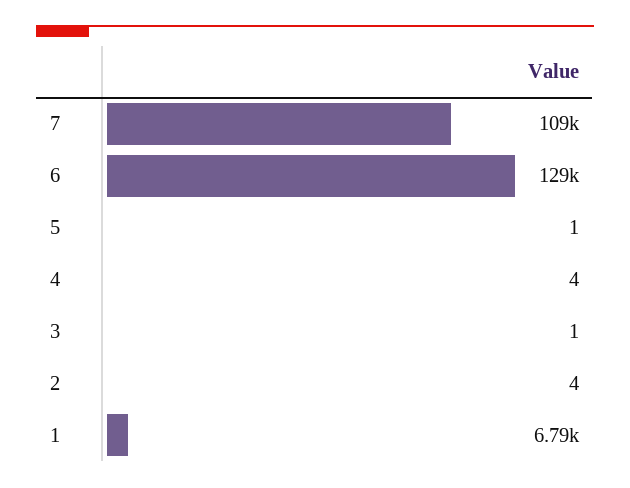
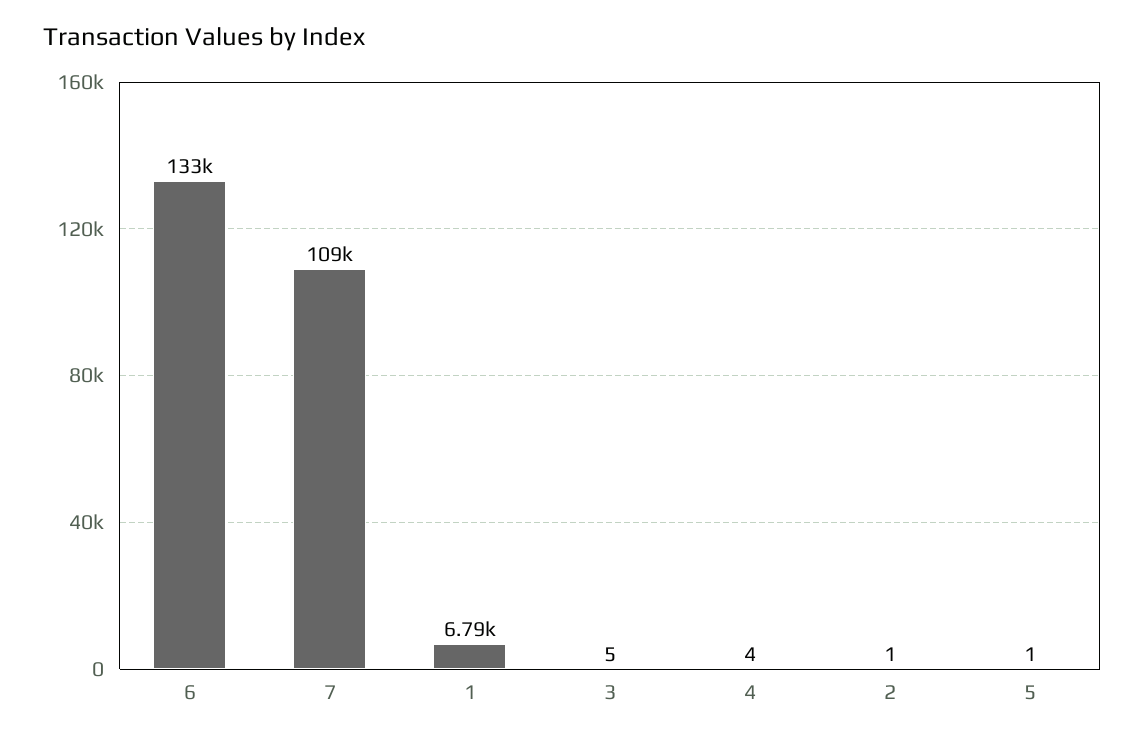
  {
    "7": 109000,
-   "6": 129000,
+   "6": 133000,
    "5": 1,
    "4": 4,
-   "3": 1,
+   "3": 5,
-   "2": 4,
+   "2": 1,
    "1": 6790
  }

